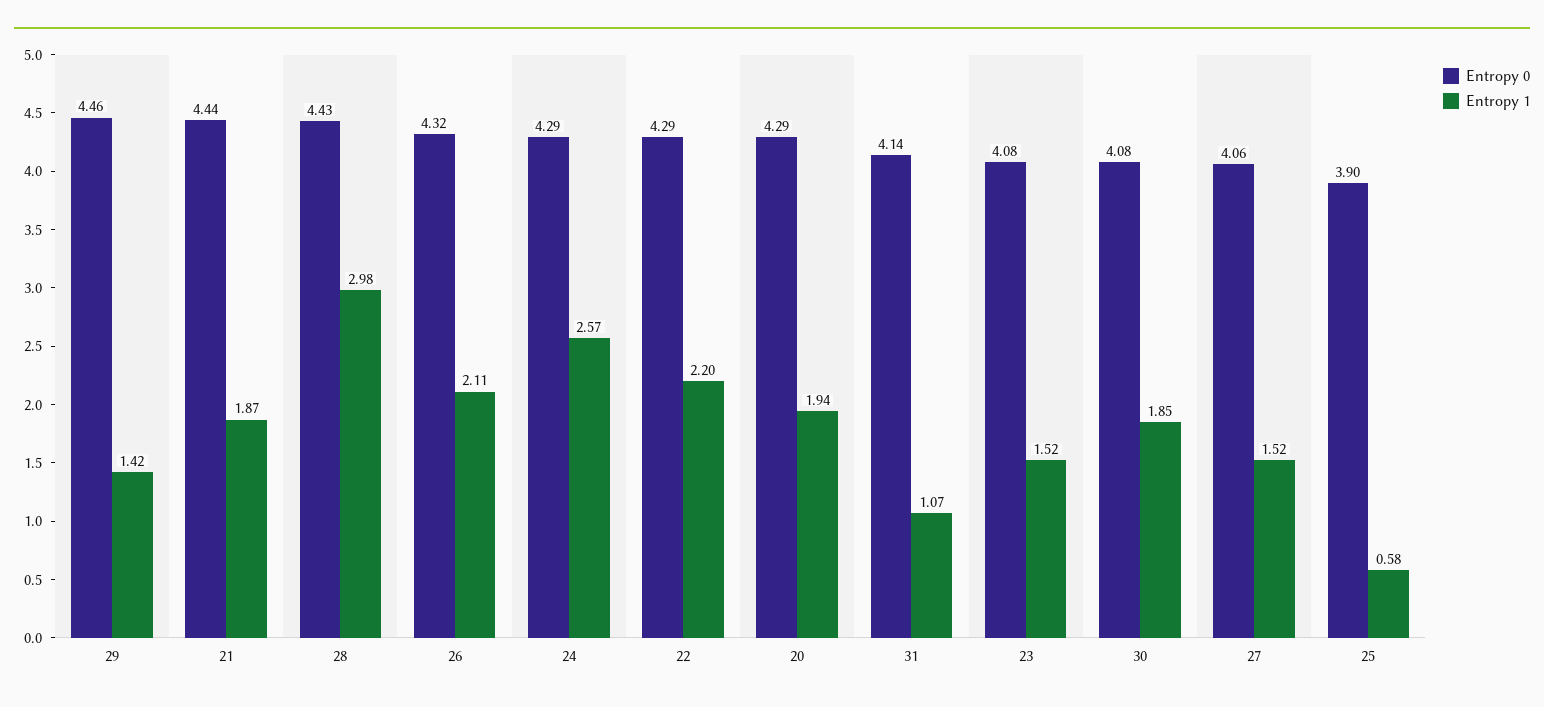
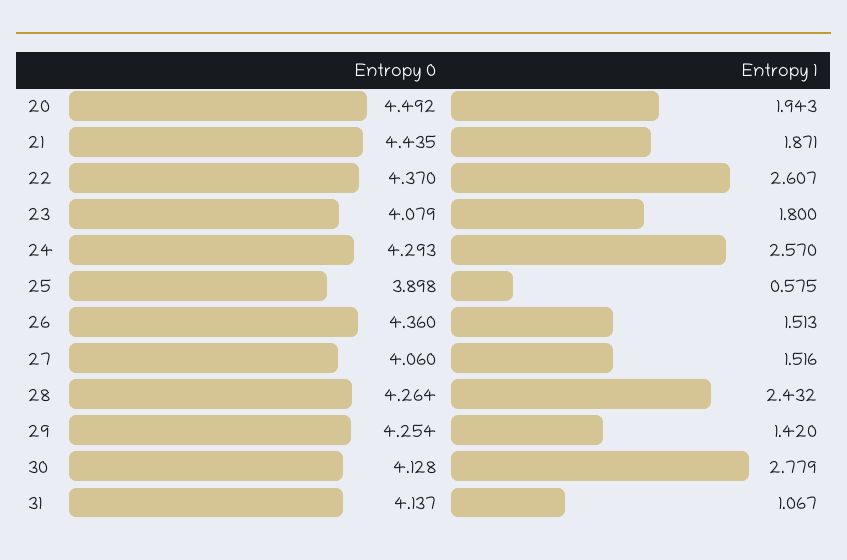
  {
    "Entropy 0": {
-     "29": 4.46,
+     "29": 4.254,
      "21": 4.435,
-     "28": 4.43,
+     "28": 4.264,
-     "26": 4.32,
+     "26": 4.36,
      "24": 4.293,
-     "22": 4.29,
+     "22": 4.37,
-     "20": 4.29,
+     "20": 4.492,
      "31": 4.137,
      "23": 4.079,
-     "30": 4.08,
+     "30": 4.128,
      "27": 4.06,
      "25": 3.898
    },
    "Entropy 1": {
      "29": 1.42,
      "21": 1.871,
-     "28": 2.98,
+     "28": 2.432,
-     "26": 2.11,
+     "26": 1.513,
      "24": 2.57,
-     "22": 2.2,
+     "22": 2.607,
      "20": 1.943,
      "31": 1.067,
-     "23": 1.52,
+     "23": 1.8,
-     "30": 1.85,
+     "30": 2.779,
      "27": 1.516,
      "25": 0.575
    }
  }

